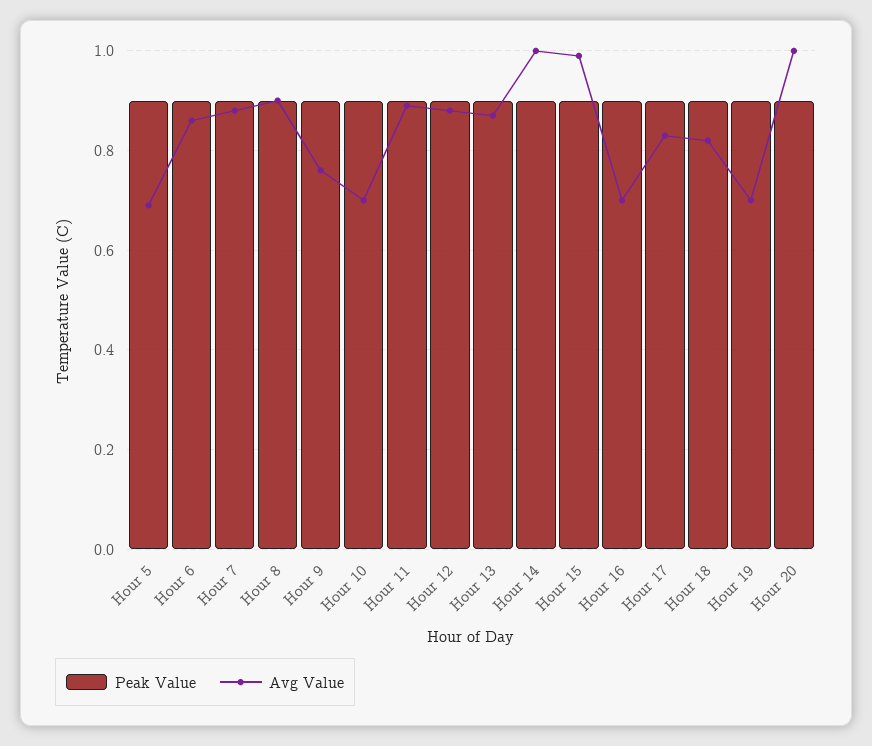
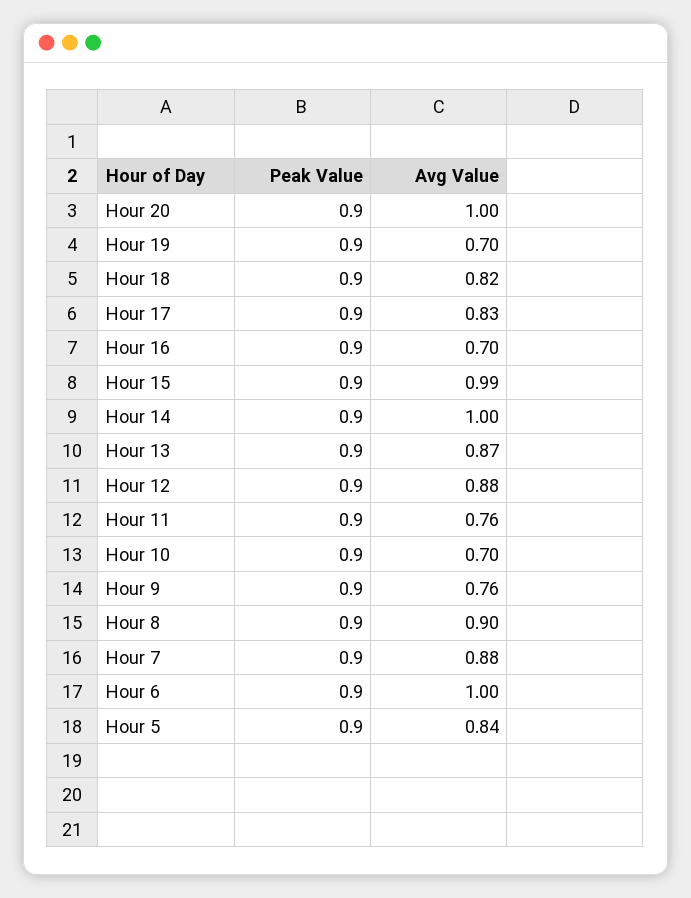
  {
    "Peak Value": {
      "Hour 5": 0.9,
      "Hour 6": 0.9,
      "Hour 7": 0.9,
      "Hour 8": 0.9,
      "Hour 9": 0.9,
      "Hour 10": 0.9,
      "Hour 11": 0.9,
      "Hour 12": 0.9,
      "Hour 13": 0.9,
      "Hour 14": 0.9,
      "Hour 15": 0.9,
      "Hour 16": 0.9,
      "Hour 17": 0.9,
      "Hour 18": 0.9,
      "Hour 19": 0.9,
      "Hour 20": 0.9
    },
    "Avg Value": {
-     "Hour 5": 0.7,
+     "Hour 5": 0.84,
-     "Hour 6": 0.85,
+     "Hour 6": 1,
      "Hour 7": 0.88,
      "Hour 8": 0.9,
      "Hour 9": 0.76,
      "Hour 10": 0.7,
-     "Hour 11": 0.9,
+     "Hour 11": 0.76,
      "Hour 12": 0.88,
      "Hour 13": 0.87,
      "Hour 14": 1,
      "Hour 15": 0.99,
      "Hour 16": 0.7,
      "Hour 17": 0.83,
      "Hour 18": 0.82,
      "Hour 19": 0.7,
      "Hour 20": 1
    }
  }

